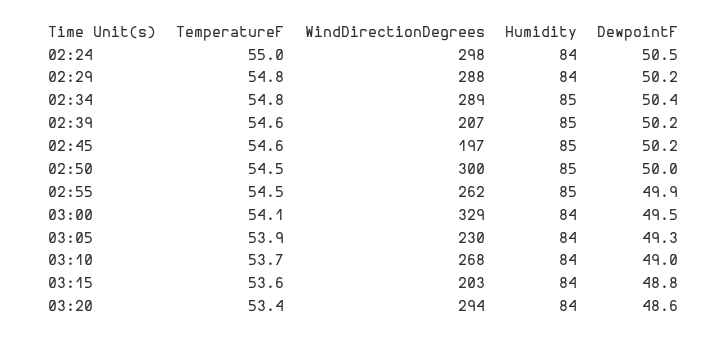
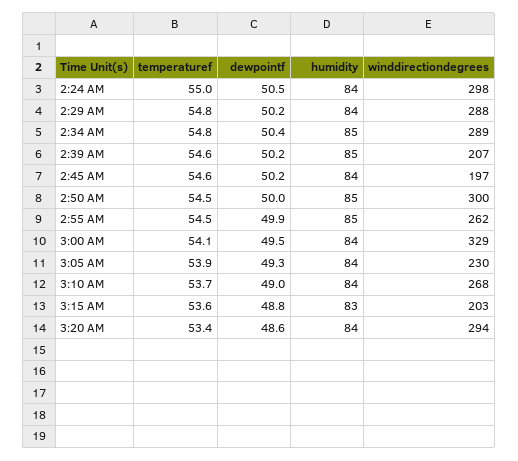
  {
    "TemperatureF": {
      "02:24": 55,
      "02:29": 54.8,
      "02:34": 54.8,
      "02:39": 54.6,
      "02:45": 54.6,
      "02:50": 54.5,
      "02:55": 54.5,
      "03:00": 54.1,
      "03:05": 53.9,
      "03:10": 53.7,
      "03:15": 53.6,
      "03:20": 53.4
    },
    "WindDirectionDegrees": {
      "02:24": 298,
      "02:29": 288,
      "02:34": 289,
      "02:39": 207,
      "02:45": 197,
      "02:50": 300,
      "02:55": 262,
      "03:00": 329,
      "03:05": 230,
      "03:10": 268,
      "03:15": 203,
      "03:20": 294
    },
    "Humidity": {
      "02:24": 84,
      "02:29": 84,
      "02:34": 85,
      "02:39": 85,
-     "02:45": 85,
+     "02:45": 84,
      "02:50": 85,
      "02:55": 85,
      "03:00": 84,
      "03:05": 84,
      "03:10": 84,
-     "03:15": 84,
+     "03:15": 83,
      "03:20": 84
    },
    "DewpointF": {
      "02:24": 50.5,
      "02:29": 50.2,
      "02:34": 50.4,
      "02:39": 50.2,
      "02:45": 50.2,
      "02:50": 50,
      "02:55": 49.9,
      "03:00": 49.5,
      "03:05": 49.3,
      "03:10": 49,
      "03:15": 48.8,
      "03:20": 48.6
    }
  }

